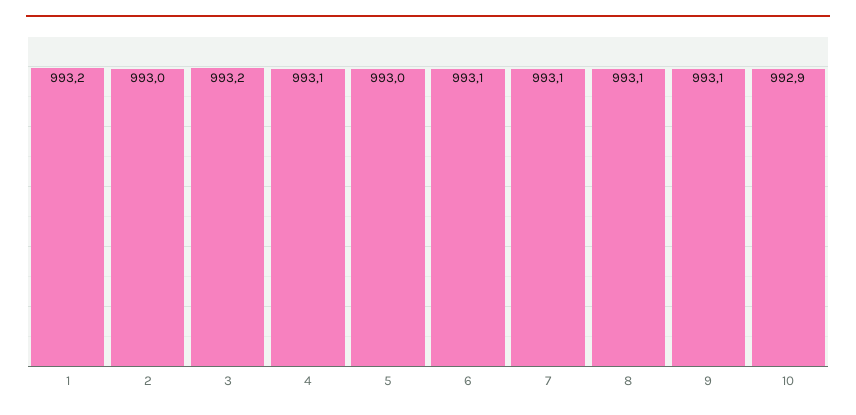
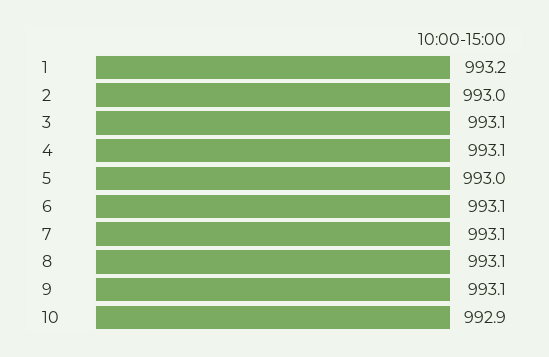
  {
    "1": 993.2,
    "2": 993,
-   "3": 993.2,
+   "3": 993.1,
    "4": 993.1,
    "5": 993,
    "6": 993.1,
    "7": 993.1,
    "8": 993.1,
    "9": 993.1,
    "10": 992.9
  }

